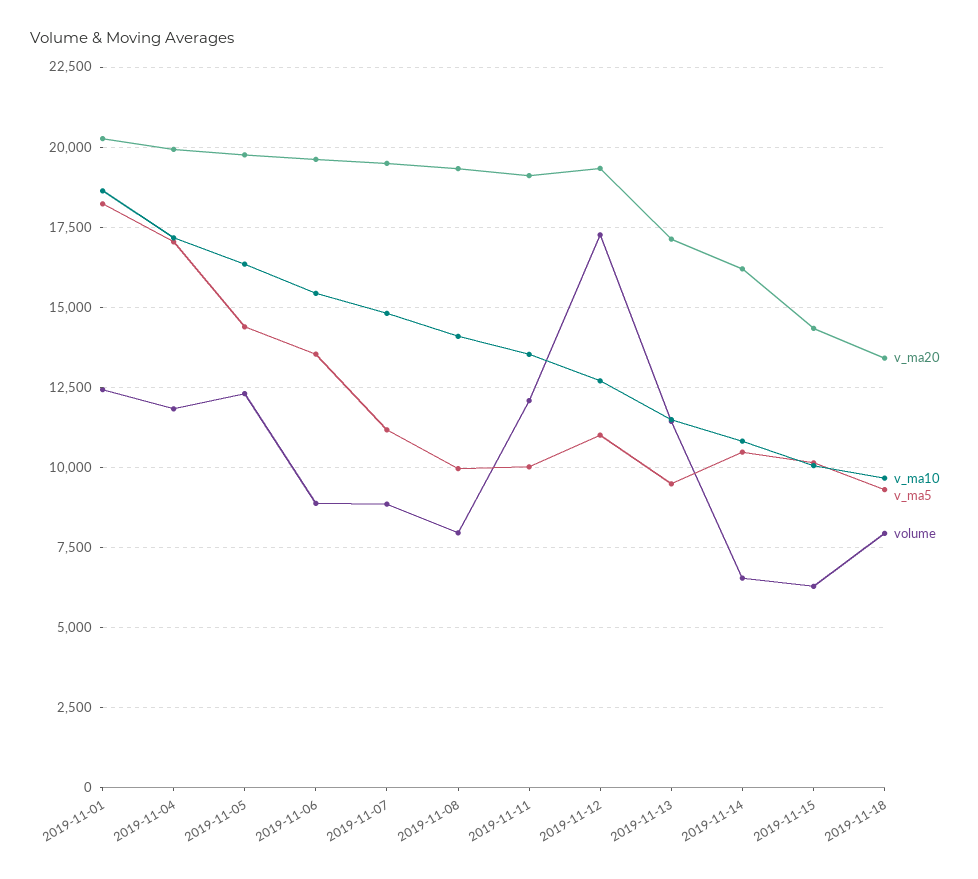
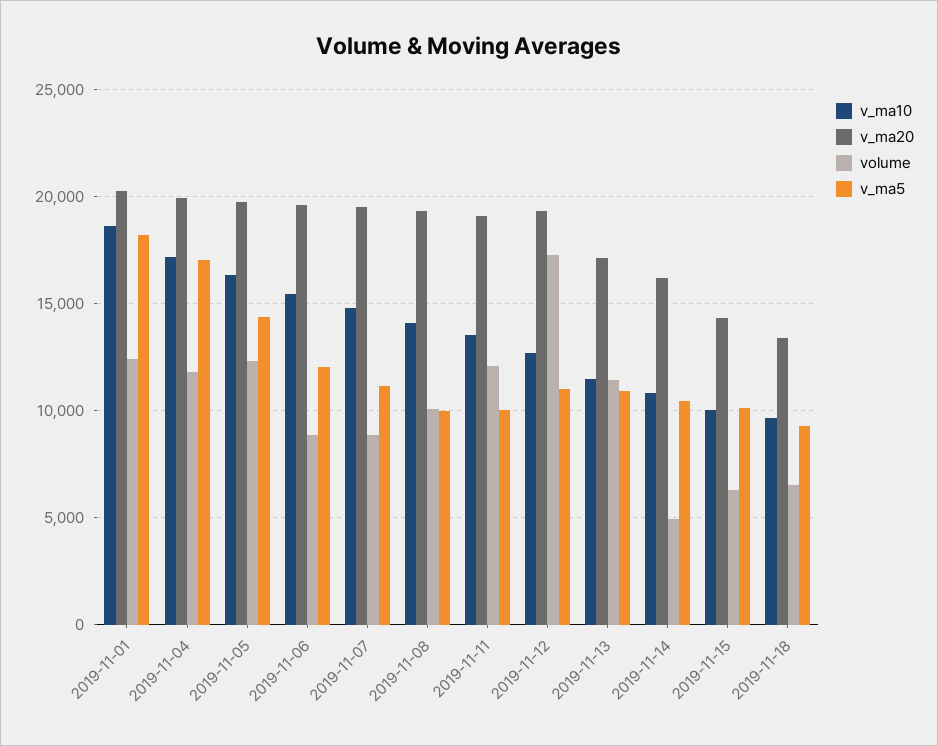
  {
    "v_ma20": {
      "2019-11-01": 20250,
      "2019-11-04": 20000,
      "2019-11-05": 19750,
      "2019-11-06": 19500,
      "2019-11-07": 19500,
      "2019-11-08": 19250,
      "2019-11-11": 19000,
      "2019-11-12": 19250,
      "2019-11-13": 17000,
      "2019-11-14": 16250,
      "2019-11-15": 14250,
      "2019-11-18": 13500
    },
    "v_ma10": {
      "2019-11-01": 18750,
      "2019-11-04": 17250,
      "2019-11-05": 16250,
      "2019-11-06": 15500,
      "2019-11-07": 14750,
      "2019-11-08": 14000,
      "2019-11-11": 13500,
      "2019-11-12": 12750,
      "2019-11-13": 11500,
      "2019-11-14": 10750,
      "2019-11-15": 10000,
      "2019-11-18": 9750
    },
    "v_ma5": {
      "2019-11-01": 18250,
      "2019-11-04": 17000,
      "2019-11-05": 14500,
-     "2019-11-06": 13500,
+     "2019-11-06": 12000,
      "2019-11-07": 11250,
      "2019-11-08": 10000,
      "2019-11-11": 10000,
      "2019-11-12": 11000,
-     "2019-11-13": 9500,
+     "2019-11-13": 11000,
      "2019-11-14": 10500,
      "2019-11-15": 10250,
      "2019-11-18": 9250
    },
    "volume": {
      "2019-11-01": 12500,
      "2019-11-04": 11750,
      "2019-11-05": 12250,
      "2019-11-06": 9000,
      "2019-11-07": 8750,
-     "2019-11-08": 8000,
+     "2019-11-08": 10000,
      "2019-11-11": 12000,
      "2019-11-12": 17250,
      "2019-11-13": 11500,
-     "2019-11-14": 6500,
+     "2019-11-14": 5000,
      "2019-11-15": 6250,
-     "2019-11-18": 8000
+     "2019-11-18": 6500
    }
  }

